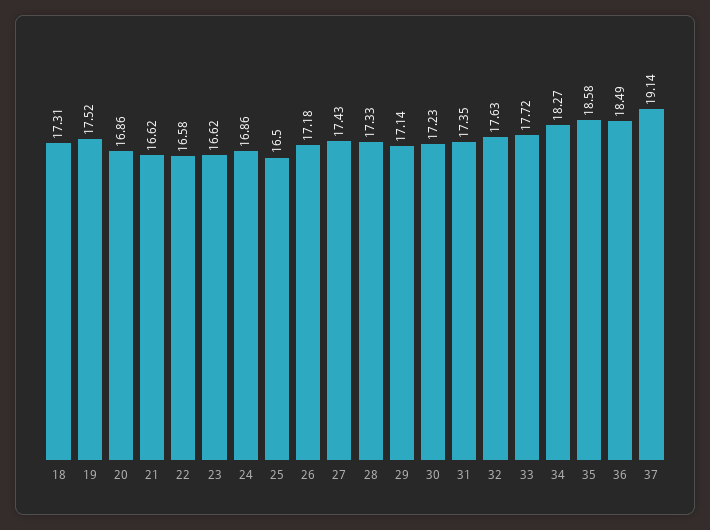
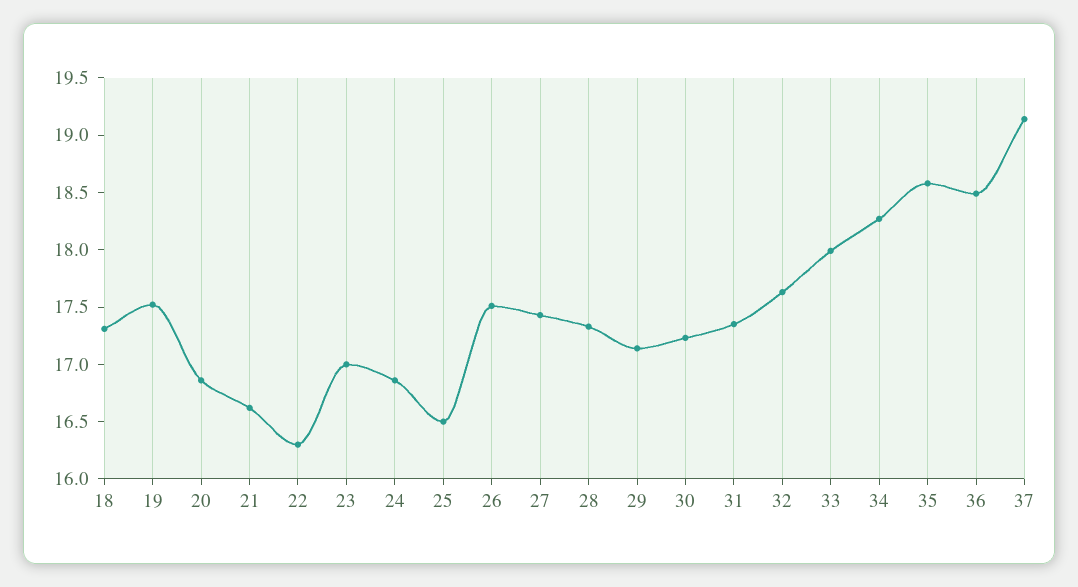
  {
    "18": 17.31,
    "19": 17.52,
    "20": 16.86,
    "21": 16.62,
-   "22": 16.58,
+   "22": 16.3,
-   "23": 16.62,
+   "23": 17,
    "24": 16.86,
    "25": 16.5,
-   "26": 17.18,
+   "26": 17.5,
    "27": 17.43,
    "28": 17.33,
    "29": 17.14,
    "30": 17.23,
    "31": 17.35,
    "32": 17.63,
-   "33": 17.72,
+   "33": 18,
    "34": 18.27,
    "35": 18.58,
    "36": 18.49,
    "37": 19.14
  }

